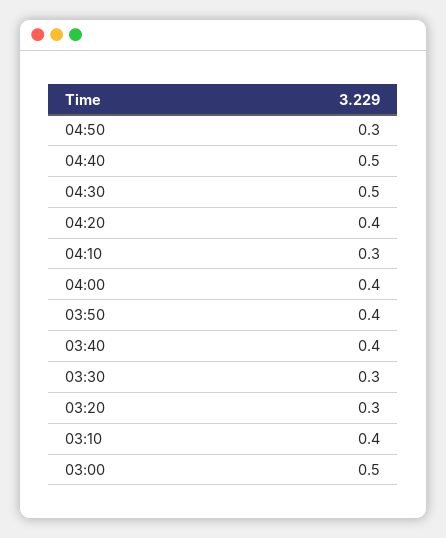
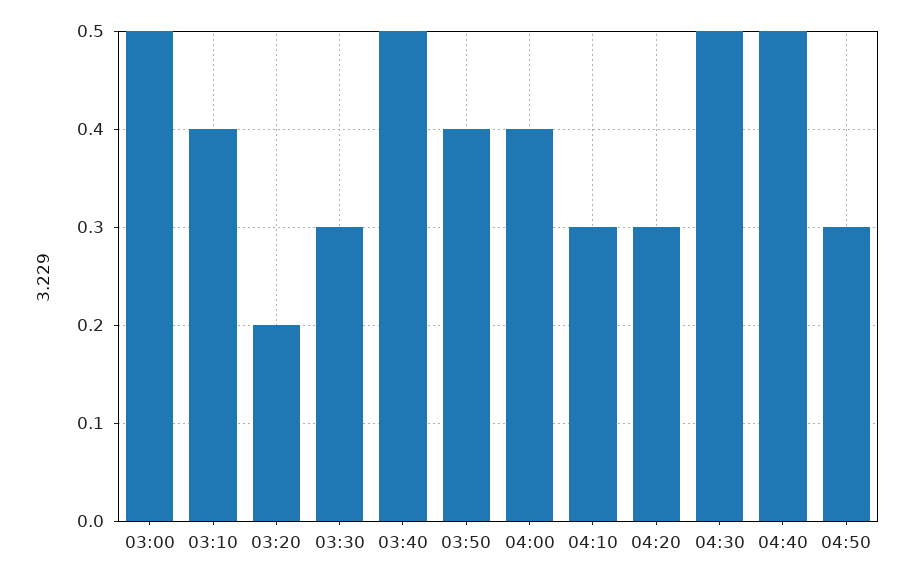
  {
    "04:50": 0.3,
    "04:40": 0.5,
    "04:30": 0.5,
-   "04:20": 0.4,
+   "04:20": 0.3,
    "04:10": 0.3,
    "04:00": 0.4,
    "03:50": 0.4,
-   "03:40": 0.4,
+   "03:40": 0.5,
    "03:30": 0.3,
-   "03:20": 0.3,
+   "03:20": 0.2,
    "03:10": 0.4,
    "03:00": 0.5
  }

